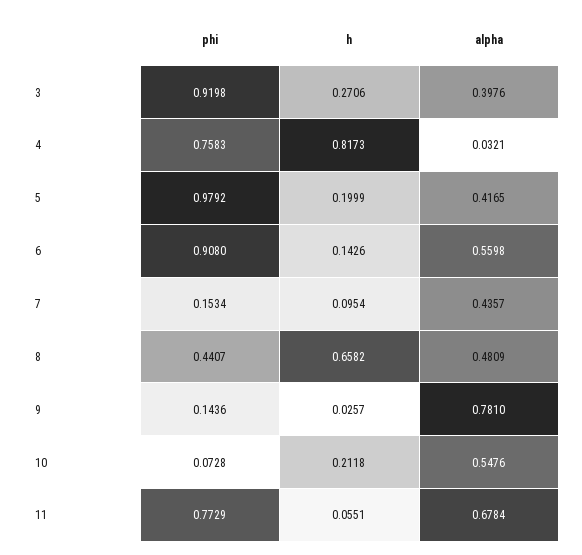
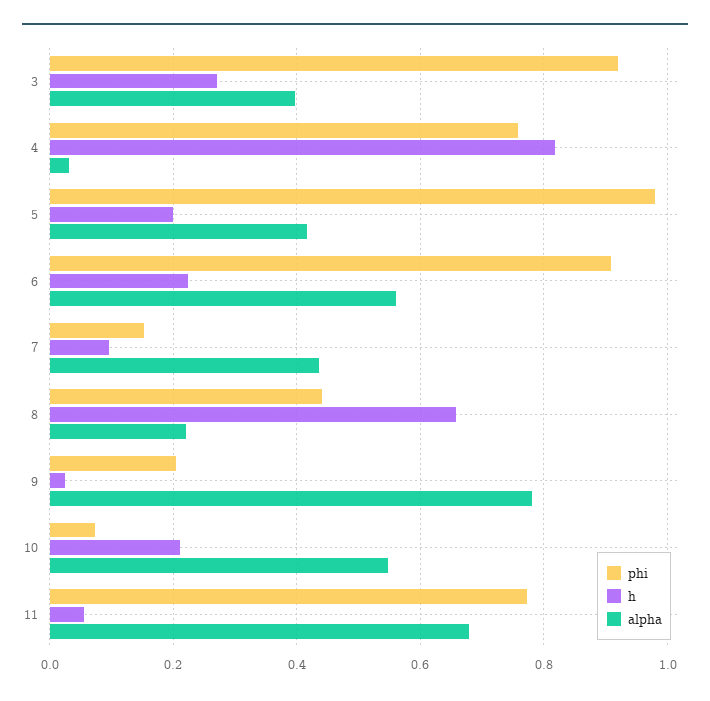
  {
    "phi": {
      "3": 0.9198,
      "4": 0.7583,
      "5": 0.9792,
      "6": 0.908,
      "7": 0.1534,
      "8": 0.4407,
-     "9": 0.1436,
+     "9": 0.2,
      "10": 0.0728,
      "11": 0.7729
    },
    "h": {
      "3": 0.2706,
      "4": 0.8173,
      "5": 0.1999,
-     "6": 0.1426,
+     "6": 0.22,
      "7": 0.0954,
      "8": 0.6582,
      "9": 0.0257,
      "10": 0.2118,
      "11": 0.0551
    },
    "alpha": {
      "3": 0.3976,
      "4": 0.0321,
      "5": 0.4165,
      "6": 0.5598,
      "7": 0.4357,
-     "8": 0.4809,
+     "8": 0.22,
      "9": 0.781,
      "10": 0.5476,
      "11": 0.6784
    }
  }

